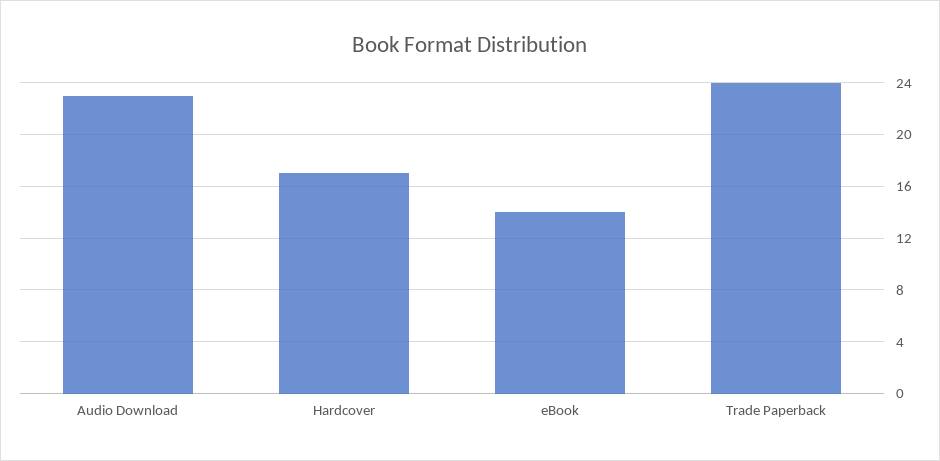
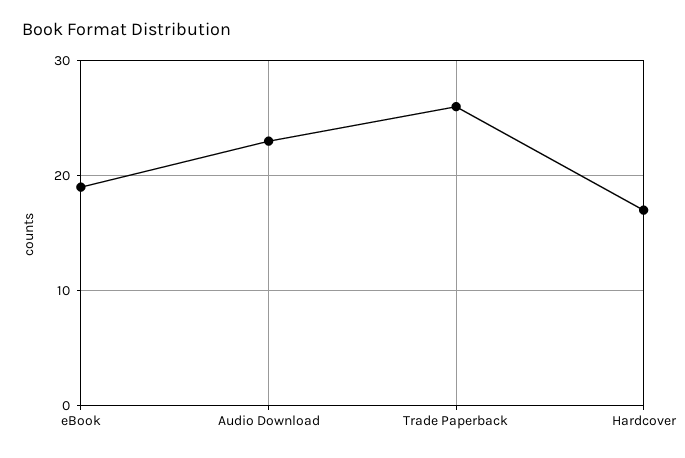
  {
    "Audio Download": 23,
    "Hardcover": 17,
-   "eBook": 14,
+   "eBook": 19,
-   "Trade Paperback": 24
+   "Trade Paperback": 26
  }

